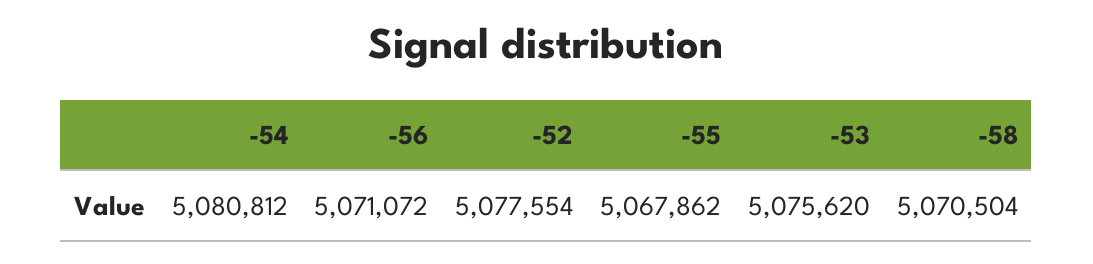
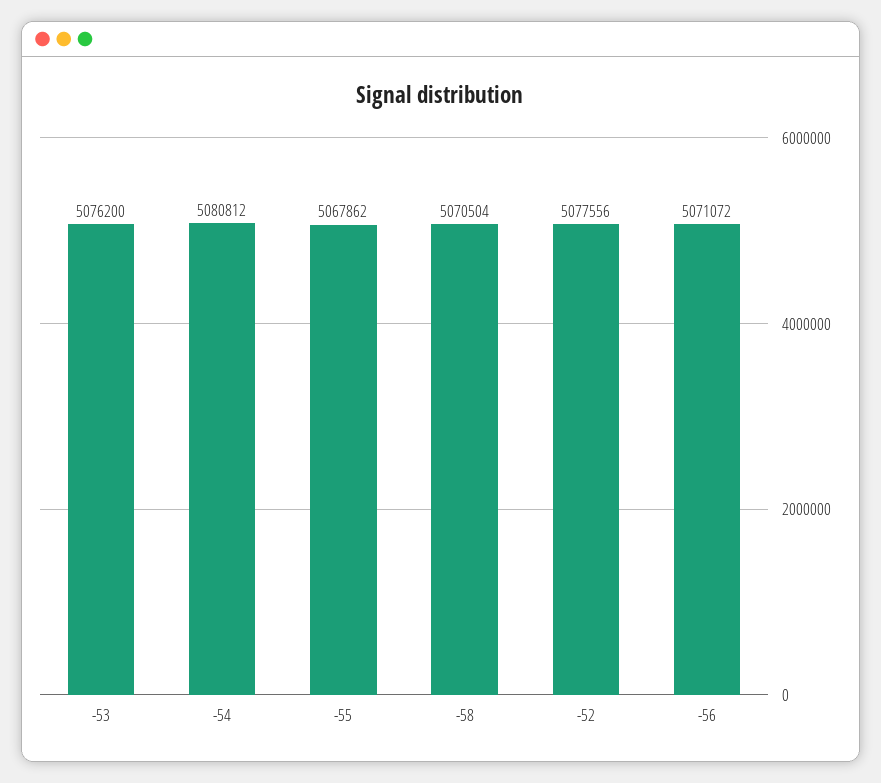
  {
    "-54": 5080812,
    "-56": 5071072,
-   "-52": 5077554,
+   "-52": 5077556,
    "-55": 5067862,
-   "-53": 5075620,
+   "-53": 5076200,
    "-58": 5070504
  }

